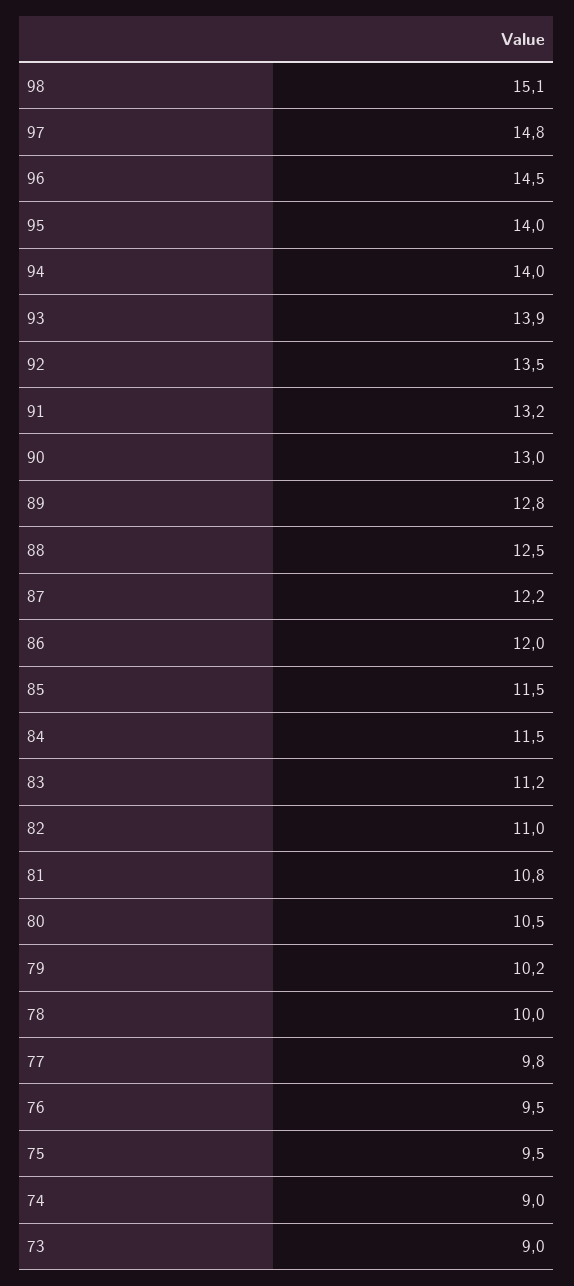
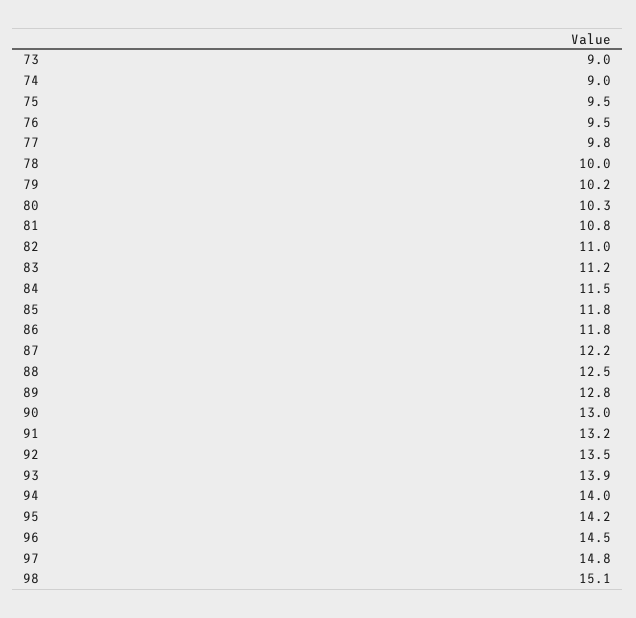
  {
    "98": 15.1,
    "97": 14.8,
    "96": 14.5,
-   "95": 14,
+   "95": 14.2,
    "94": 14,
    "93": 13.9,
    "92": 13.5,
    "91": 13.2,
    "90": 13,
    "89": 12.8,
    "88": 12.5,
    "87": 12.2,
-   "86": 12,
+   "86": 11.8,
-   "85": 11.5,
+   "85": 11.8,
    "84": 11.5,
    "83": 11.2,
    "82": 11,
    "81": 10.8,
-   "80": 10.5,
+   "80": 10.3,
    "79": 10.2,
    "78": 10,
    "77": 9.8,
    "76": 9.5,
    "75": 9.5,
    "74": 9,
    "73": 9
  }

